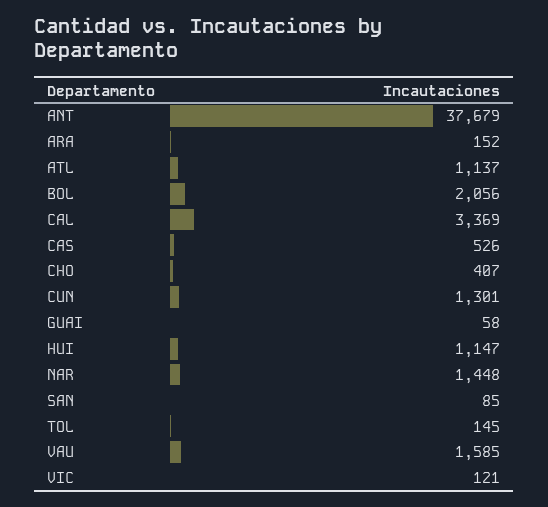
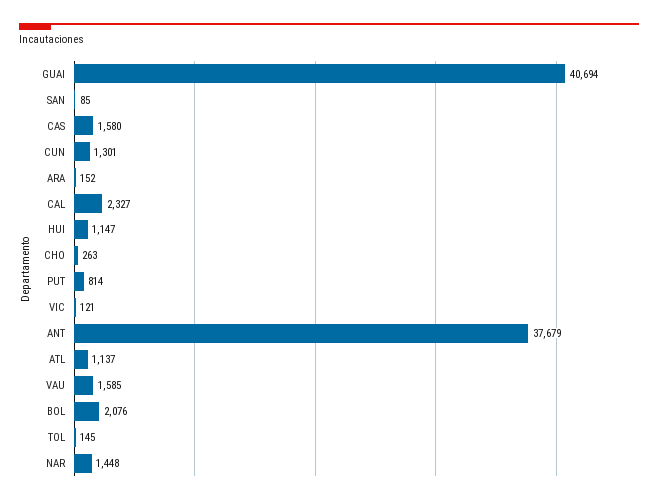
  {
    "ANT": 37679,
    "ARA": 152,
    "ATL": 1137,
-   "BOL": 2056,
+   "BOL": 2076,
-   "CAL": 3369,
+   "CAL": 2327,
-   "CAS": 526,
+   "CAS": 1580,
-   "CHO": 407,
+   "CHO": 263,
    "CUN": 1301,
-   "GUAI": 58,
+   "GUAI": 40694,
    "HUI": 1147,
    "NAR": 1448,
    "SAN": 85,
    "TOL": 145,
    "VAU": 1585,
-   "VIC": 121
+   "VIC": 121,
+   "PUT": 814
  }

